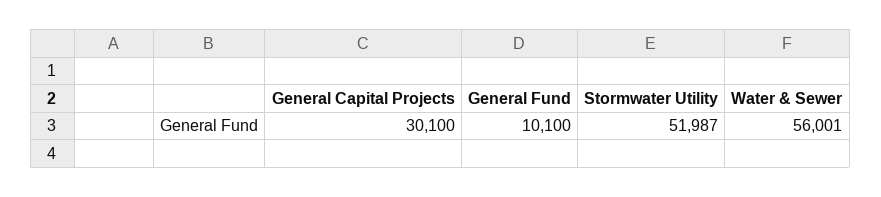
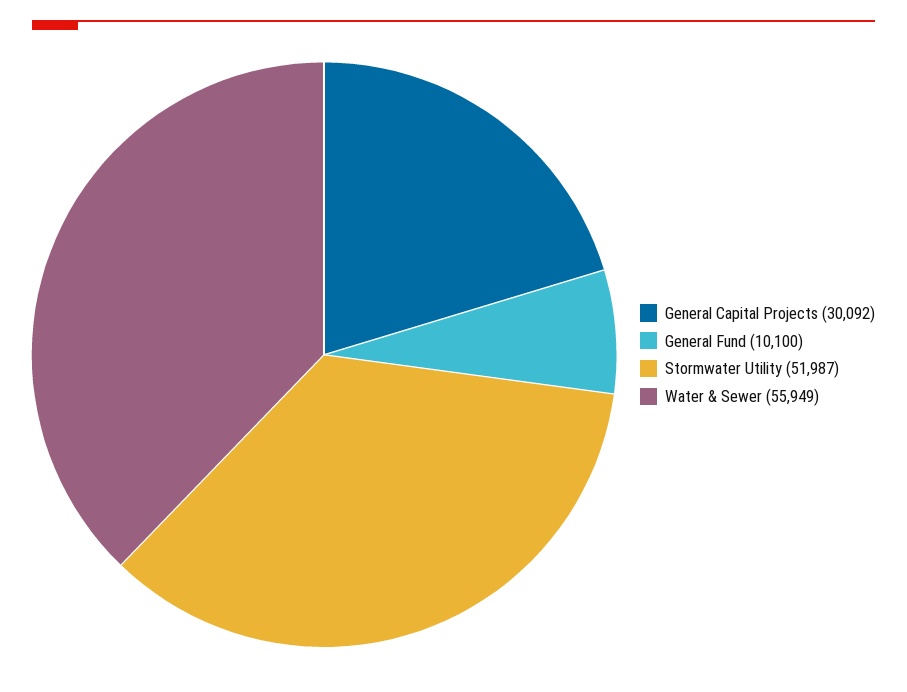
  {
-   "General Capital Projects": 30100,
+   "General Capital Projects": 30092,
    "General Fund": 10100,
    "Stormwater Utility": 51987,
-   "Water & Sewer": 56001
+   "Water & Sewer": 55949
  }

